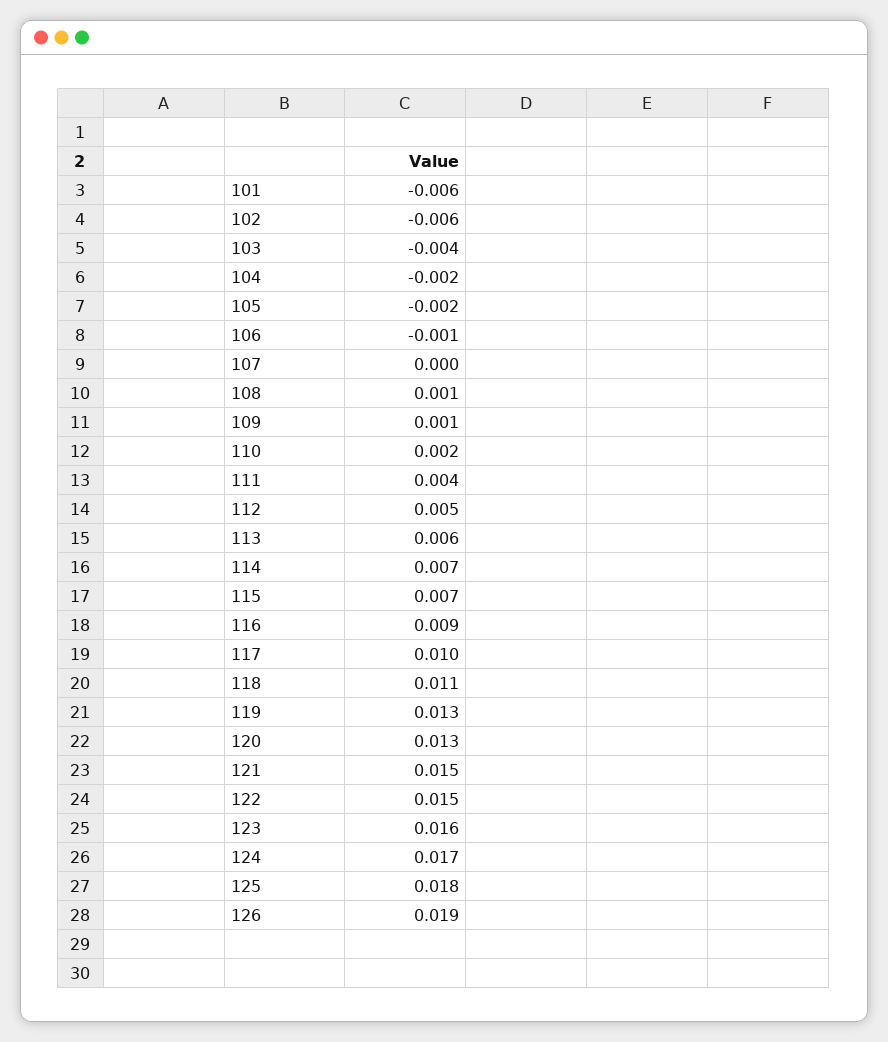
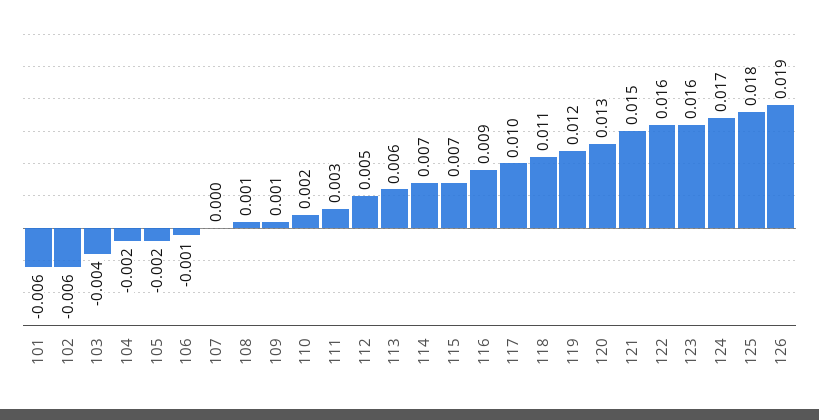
  {
    "101": -0.006,
    "102": -0.006,
    "103": -0.004,
    "104": -0.002,
    "105": -0.002,
    "106": -0.001,
    "107": 0,
    "108": 0.001,
    "109": 0.001,
    "110": 0.002,
-   "111": 0.004,
+   "111": 0.003,
    "112": 0.005,
    "113": 0.006,
    "114": 0.007,
    "115": 0.007,
    "116": 0.009,
    "117": 0.01,
    "118": 0.011,
-   "119": 0.013,
+   "119": 0.012,
    "120": 0.013,
    "121": 0.015,
-   "122": 0.015,
+   "122": 0.016,
    "123": 0.016,
    "124": 0.017,
    "125": 0.018,
    "126": 0.019
  }

